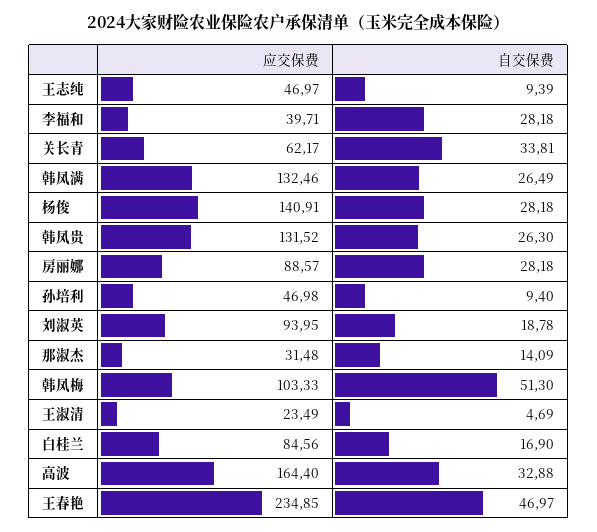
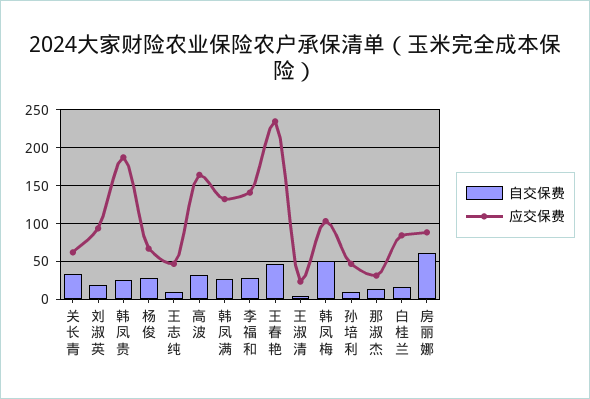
  {
    "应交保费": {
      "王志纯": 46.97,
-     "李福和": 39.71,
+     "李福和": 140,
      "关长青": 62.17,
      "韩凤满": 132.46,
-     "杨俊": 140.91,
+     "杨俊": 70,
-     "韩凤贵": 131.52,
+     "韩凤贵": 190,
      "房丽娜": 88.57,
      "孙培利": 46.98,
      "刘淑英": 93.95,
      "那淑杰": 31.48,
      "韩凤梅": 103.33,
      "王淑清": 23.49,
      "白桂兰": 84.56,
      "高波": 164.4,
      "王春艳": 234.85
    },
    "自交保费": {
      "王志纯": 9.39,
      "李福和": 28.18,
      "关长青": 33.81,
      "韩凤满": 26.49,
      "杨俊": 28.18,
      "韩凤贵": 26.3,
-     "房丽娜": 28.18,
+     "房丽娜": 60,
      "孙培利": 9.4,
      "刘淑英": 18.78,
      "那淑杰": 14.09,
      "韩凤梅": 51.3,
      "王淑清": 4.69,
      "白桂兰": 16.9,
      "高波": 32.88,
      "王春艳": 46.97
    }
  }

